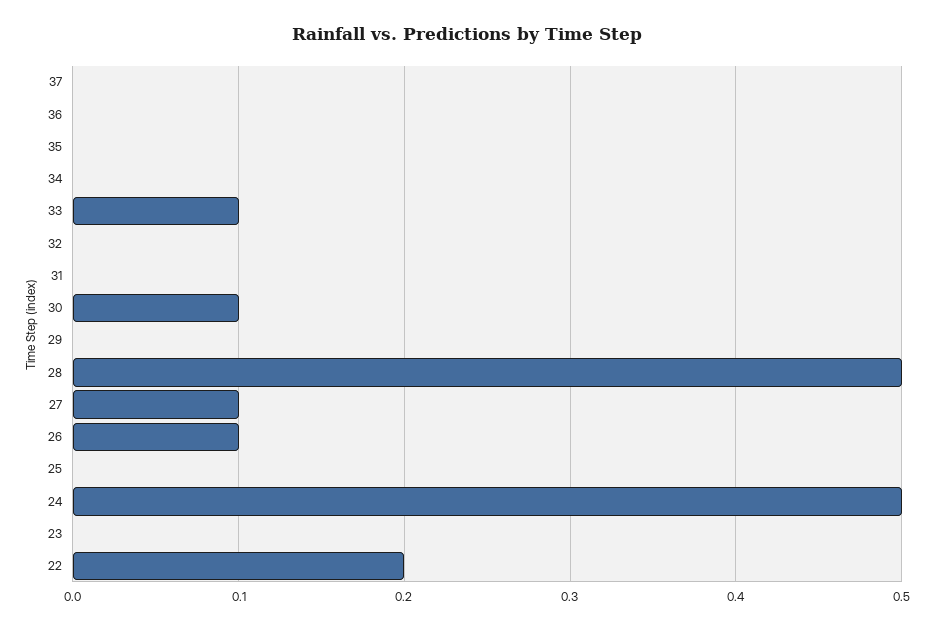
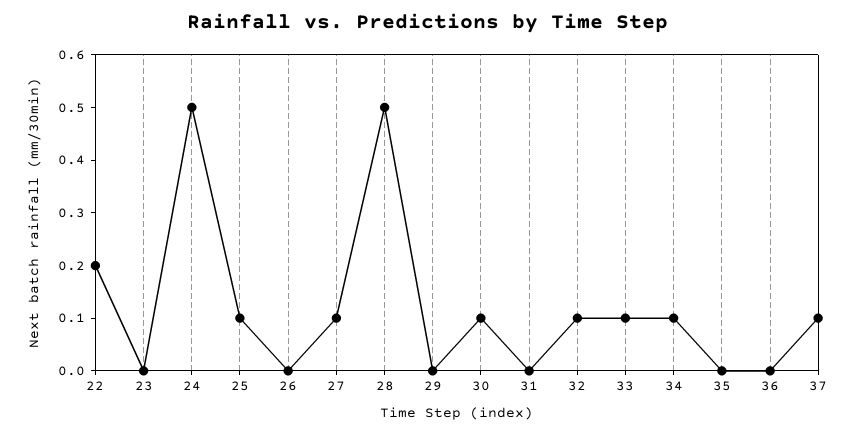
  {
-   "37": 0,
+   "37": 0.1,
    "36": 0,
    "35": 0,
-   "34": 0,
+   "34": 0.1,
    "33": 0.1,
-   "32": 0,
+   "32": 0.1,
    "31": 0,
    "30": 0.1,
    "29": 0,
    "28": 0.5,
    "27": 0.1,
-   "26": 0.1,
+   "26": 0,
-   "25": 0,
+   "25": 0.1,
    "24": 0.5,
    "23": 0,
    "22": 0.2
  }

